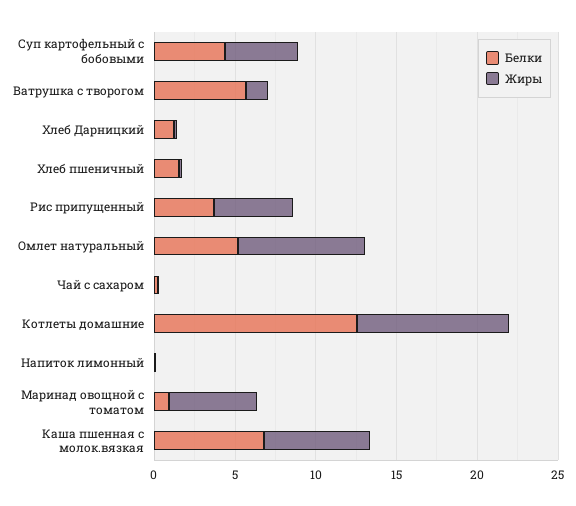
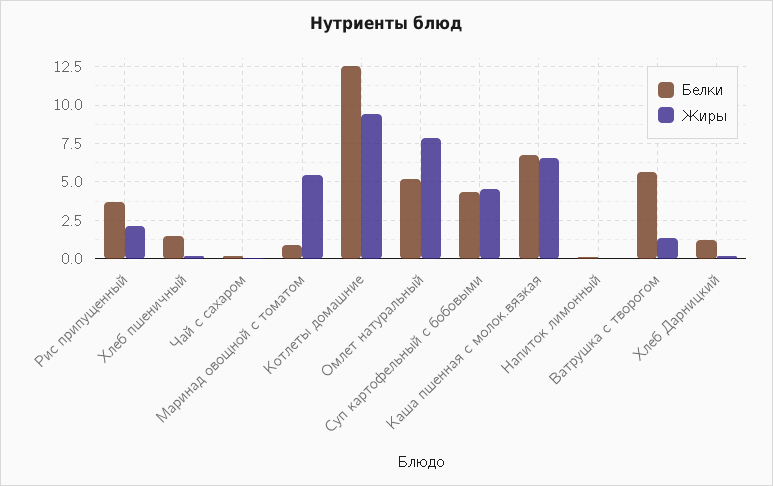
  {
    "Белки": {
      "Суп картофельный с бобовыми": 4.5,
      "Ватрушка с творогом": 5.5,
      "Хлеб Дарницкий": 1,
      "Хлеб пшеничный": 1.5,
      "Рис припущенный": 3.5,
      "Омлет натуральный": 5,
      "Чай с сахаром": 0,
      "Котлеты домашние": 12.5,
      "Напиток лимонный": 0,
      "Маринад овощной с томатом": 1,
      "Каша пшенная с молок.вязкая": 7
    },
    "Жиры": {
      "Суп картофельный с бобовыми": 4.5,
      "Ватрушка с творогом": 1.5,
      "Хлеб Дарницкий": 0,
      "Хлеб пшеничный": 0,
-     "Рис припущенный": 5,
+     "Рис припущенный": 2,
      "Омлет натуральный": 8,
      "Чай с сахаром": 0,
      "Котлеты домашние": 9.5,
      "Напиток лимонный": 0,
      "Маринад овощной с томатом": 5.5,
      "Каша пшенная с молок.вязкая": 6.5
    }
  }

